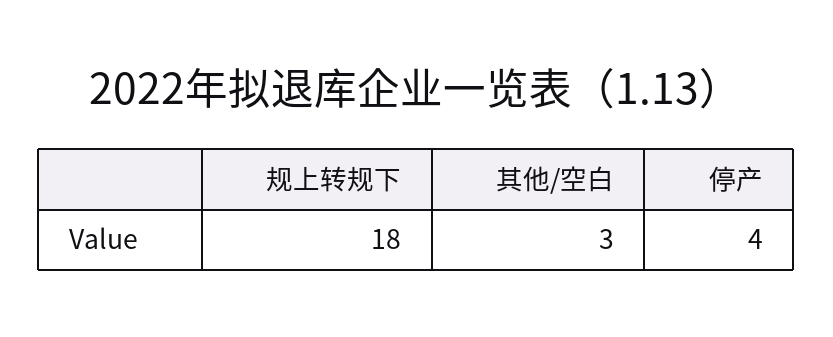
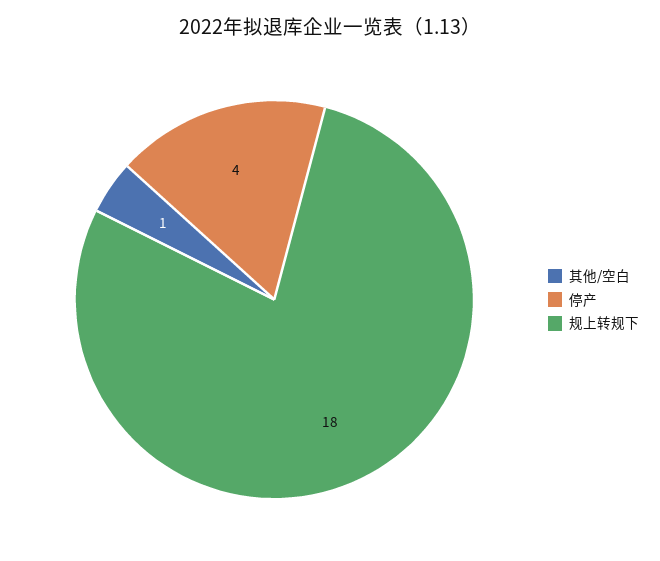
  {
    "规上转规下": 18,
-   "其他/空白": 3,
+   "其他/空白": 1,
    "停产": 4
  }

